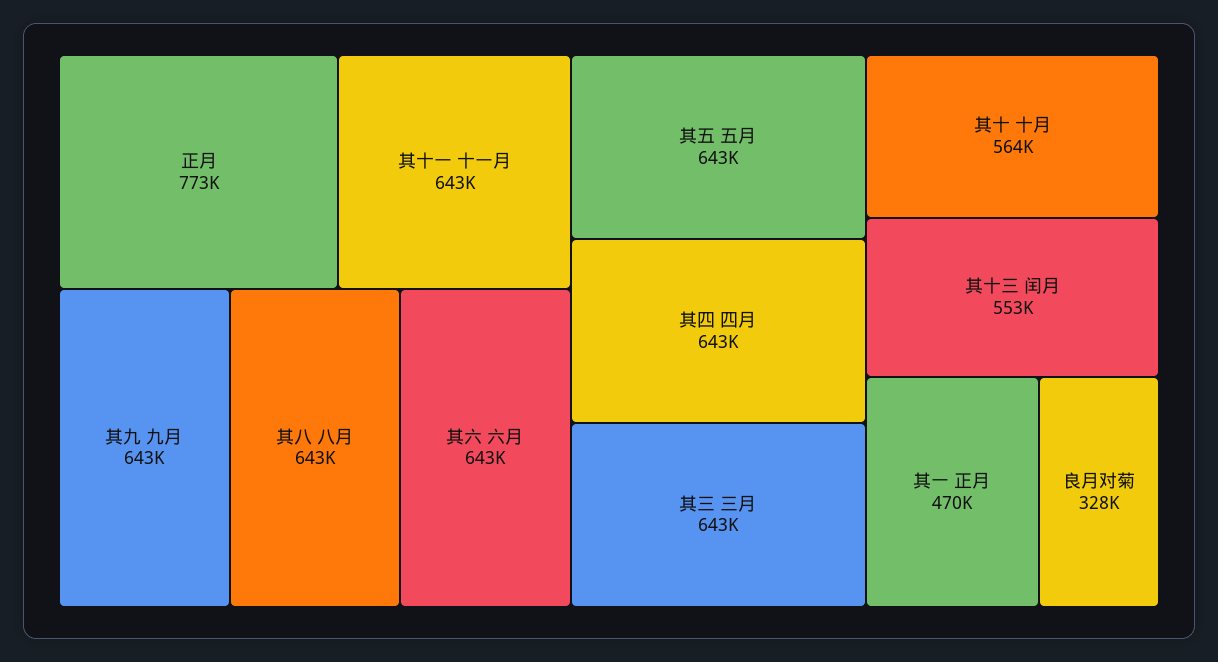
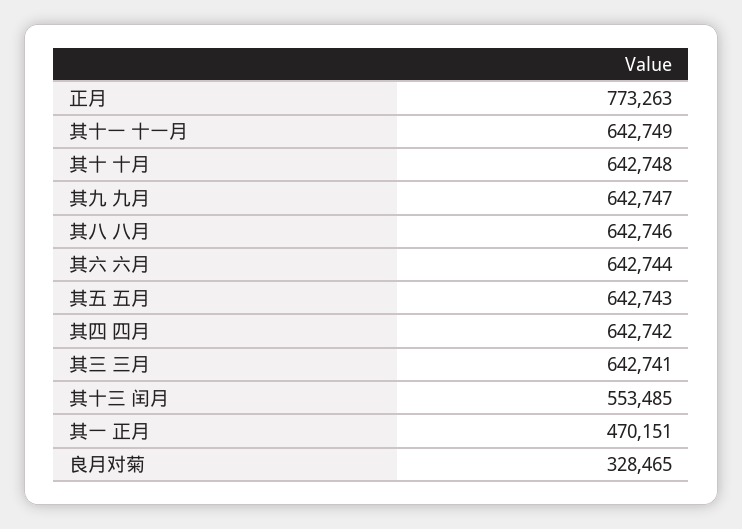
  {
    "正月": 773263,
    "其十一 十一月": 642749,
    "其九 九月": 642747,
    "其八 八月": 642746,
    "其六 六月": 642744,
    "其五 五月": 642743,
    "其四 四月": 642742,
    "其三 三月": 642741,
-   "其十 十月": 564000,
+   "其十 十月": 642748,
    "其十三 闰月": 553485,
    "其一 正月": 470151,
    "良月对菊": 328465
  }

